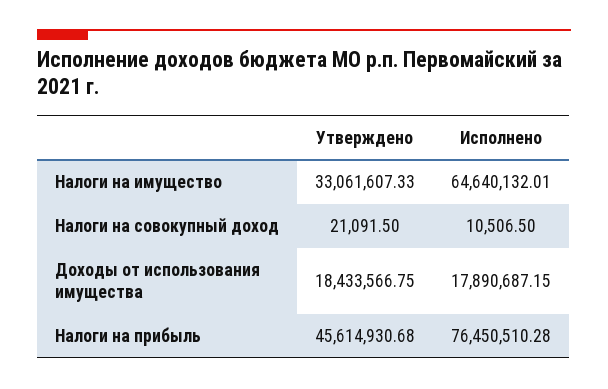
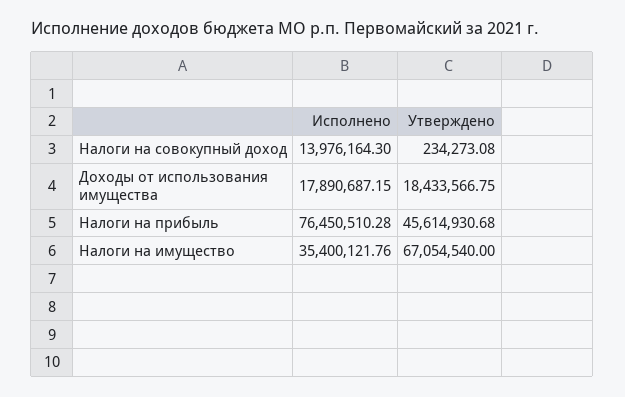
  {
    "Утверждено": {
-     "Налоги на имущество": 33061607.33,
+     "Налоги на имущество": 67054540,
-     "Налоги на совокупный доход": 21091.5,
+     "Налоги на совокупный доход": 234273.08,
      "Доходы от использования имущества": 18433566.75,
      "Налоги на прибыль": 45614930.68
    },
    "Исполнено": {
-     "Налоги на имущество": 64640132.01,
+     "Налоги на имущество": 35400121.76,
-     "Налоги на совокупный доход": 10506.5,
+     "Налоги на совокупный доход": 13976164.3,
      "Доходы от использования имущества": 17890687.15,
      "Налоги на прибыль": 76450510.28
    }
  }

